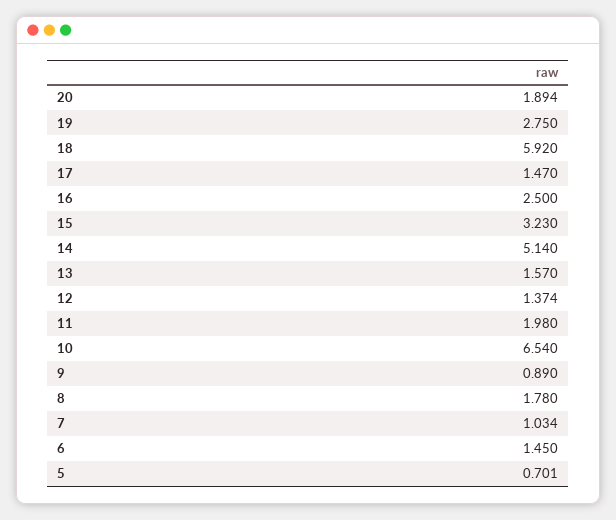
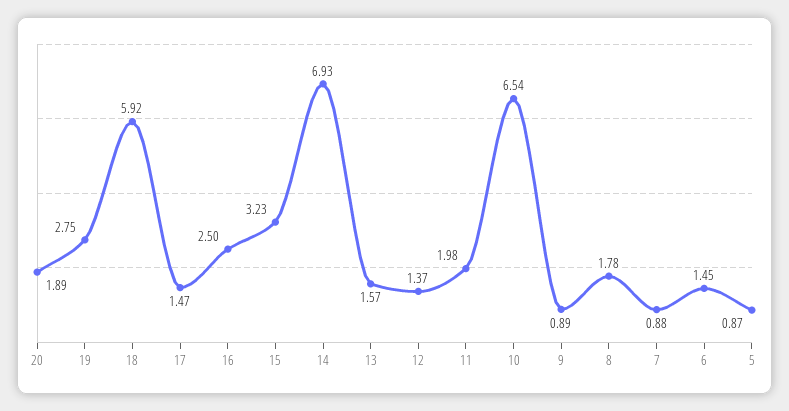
  {
    "20": 1.894,
    "19": 2.75,
    "18": 5.92,
    "17": 1.47,
    "16": 2.5,
    "15": 3.23,
-   "14": 5.14,
+   "14": 6.93,
    "13": 1.57,
    "12": 1.374,
    "11": 1.98,
    "10": 6.54,
    "9": 0.89,
    "8": 1.78,
-   "7": 1.034,
+   "7": 0.88,
    "6": 1.45,
-   "5": 0.701
+   "5": 0.87
  }

